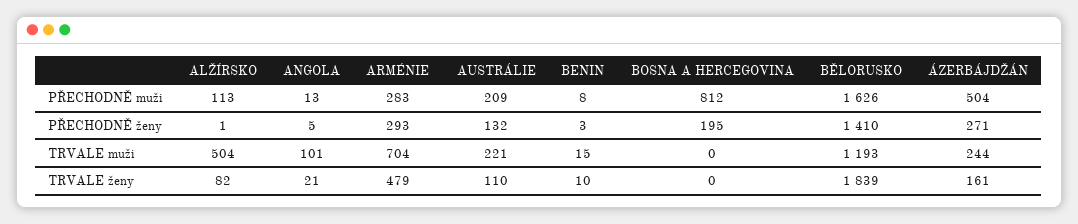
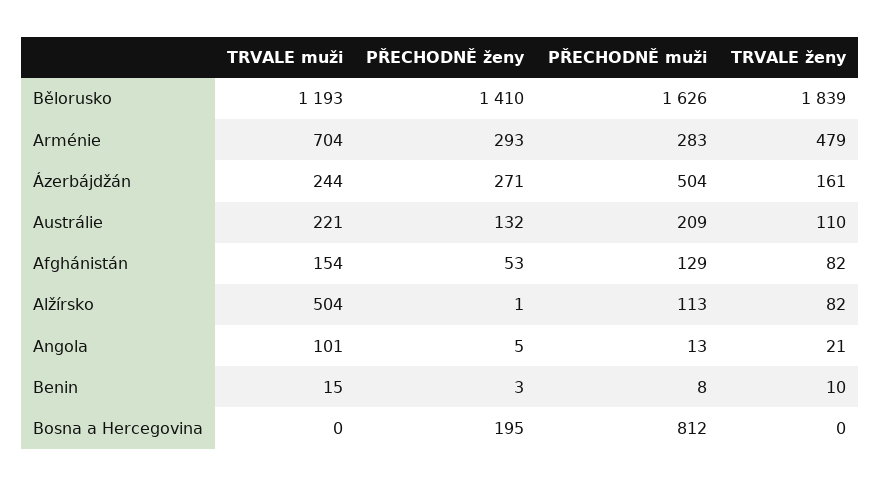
  {
    "ALŽÍRSKO": {
      "PŘECHODNĚ muži": 113,
      "PŘECHODNĚ ženy": 1,
      "TRVALE muži": 504,
      "TRVALE ženy": 82
    },
    "ANGOLA": {
      "PŘECHODNĚ muži": 13,
      "PŘECHODNĚ ženy": 5,
      "TRVALE muži": 101,
      "TRVALE ženy": 21
    },
    "ARMÉNIE": {
      "PŘECHODNĚ muži": 283,
      "PŘECHODNĚ ženy": 293,
      "TRVALE muži": 704,
      "TRVALE ženy": 479
    },
    "AUSTRÁLIE": {
      "PŘECHODNĚ muži": 209,
      "PŘECHODNĚ ženy": 132,
      "TRVALE muži": 221,
      "TRVALE ženy": 110
    },
    "BENIN": {
      "PŘECHODNĚ muži": 8,
      "PŘECHODNĚ ženy": 3,
      "TRVALE muži": 15,
      "TRVALE ženy": 10
    },
    "BOSNA A HERCEGOVINA": {
      "PŘECHODNĚ muži": 812,
      "PŘECHODNĚ ženy": 195,
      "TRVALE muži": 0,
      "TRVALE ženy": 0
    },
    "BĚLORUSKO": {
      "PŘECHODNĚ muži": 1626,
      "PŘECHODNĚ ženy": 1410,
      "TRVALE muži": 1193,
      "TRVALE ženy": 1839
    },
    "ÁZERBÁJDŽÁN": {
      "PŘECHODNĚ muži": 504,
      "PŘECHODNĚ ženy": 271,
      "TRVALE muži": 244,
      "TRVALE ženy": 161
-   }
+   },
+   "Afghánistán": {
+     "TRVALE muži": 154,
+     "PŘECHODNĚ ženy": 53,
+     "PŘECHODNĚ muži": 129,
+     "TRVALE ženy": 82
+   }
  }

